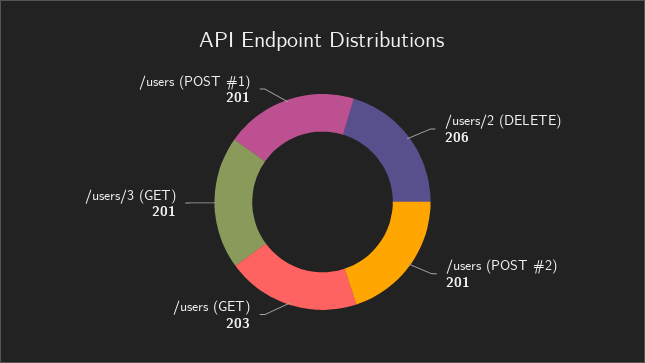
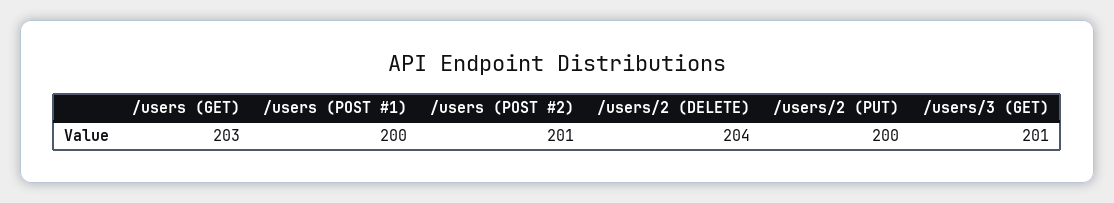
  {
-   "/users/2 (DELETE)": 206,
+   "/users/2 (DELETE)": 204,
    "/users (POST #2)": 201,
    "/users (GET)": 203,
    "/users/3 (GET)": 201,
-   "/users (POST #1)": 201
+   "/users (POST #1)": 200,
+   "/users/2 (PUT)": 200
  }

